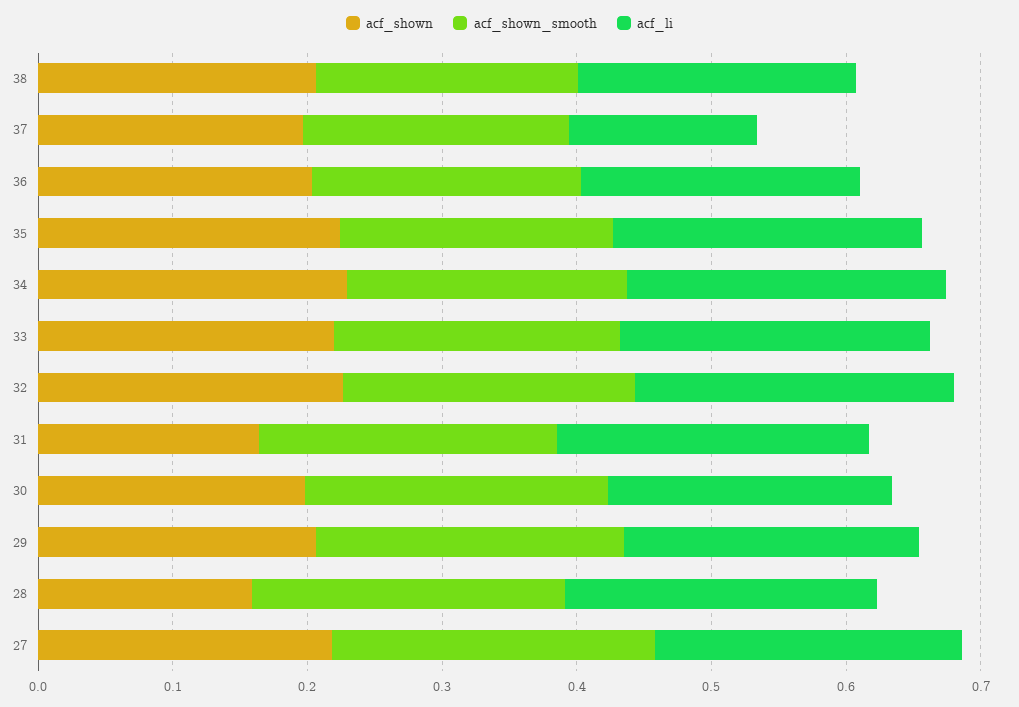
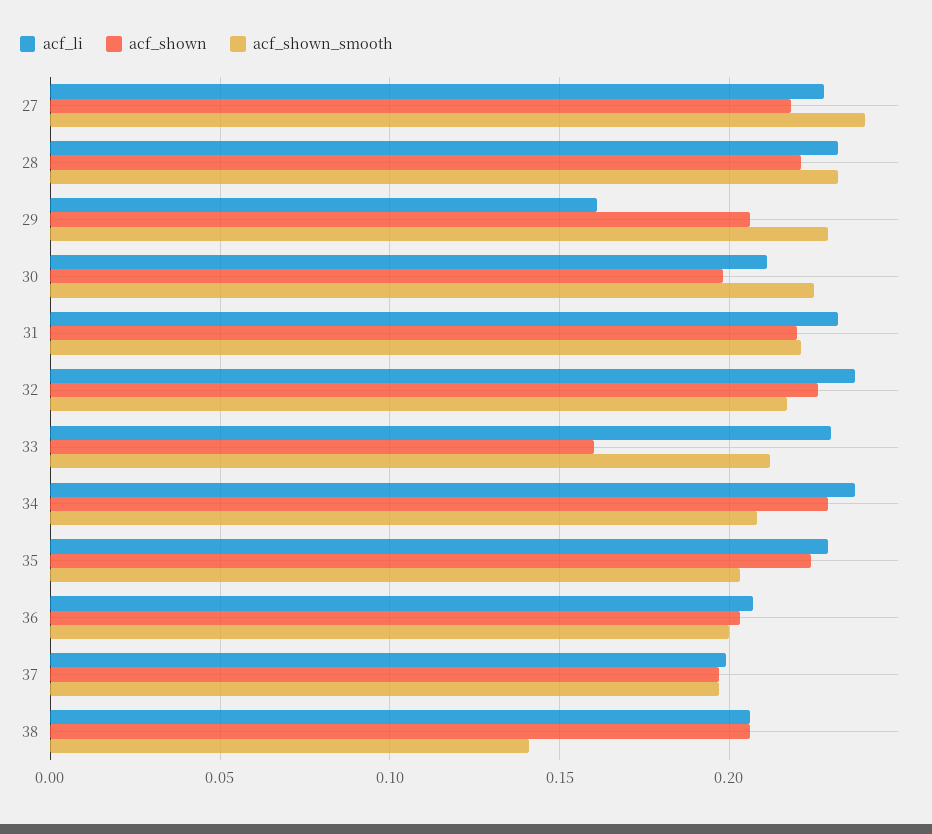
  {
    "acf_shown": {
      "38": 0.205,
      "37": 0.195,
      "36": 0.205,
      "35": 0.225,
      "34": 0.23,
-     "33": 0.22,
+     "33": 0.16,
      "32": 0.225,
-     "31": 0.16,
+     "31": 0.22,
      "30": 0.2,
      "29": 0.205,
-     "28": 0.16,
+     "28": 0.22,
      "27": 0.22
    },
    "acf_shown_smooth": {
-     "38": 0.2,
+     "38": 0.14,
      "37": 0.195,
      "36": 0.2,
      "35": 0.205,
      "34": 0.21,
      "33": 0.21,
      "32": 0.215,
      "31": 0.22,
      "30": 0.225,
      "29": 0.23,
      "28": 0.23,
      "27": 0.24
    },
    "acf_li": {
      "38": 0.205,
-     "37": 0.14,
+     "37": 0.2,
      "36": 0.205,
      "35": 0.23,
      "34": 0.235,
      "33": 0.23,
      "32": 0.235,
      "31": 0.23,
      "30": 0.21,
-     "29": 0.22,
+     "29": 0.16,
      "28": 0.23,
      "27": 0.23
    }
  }

